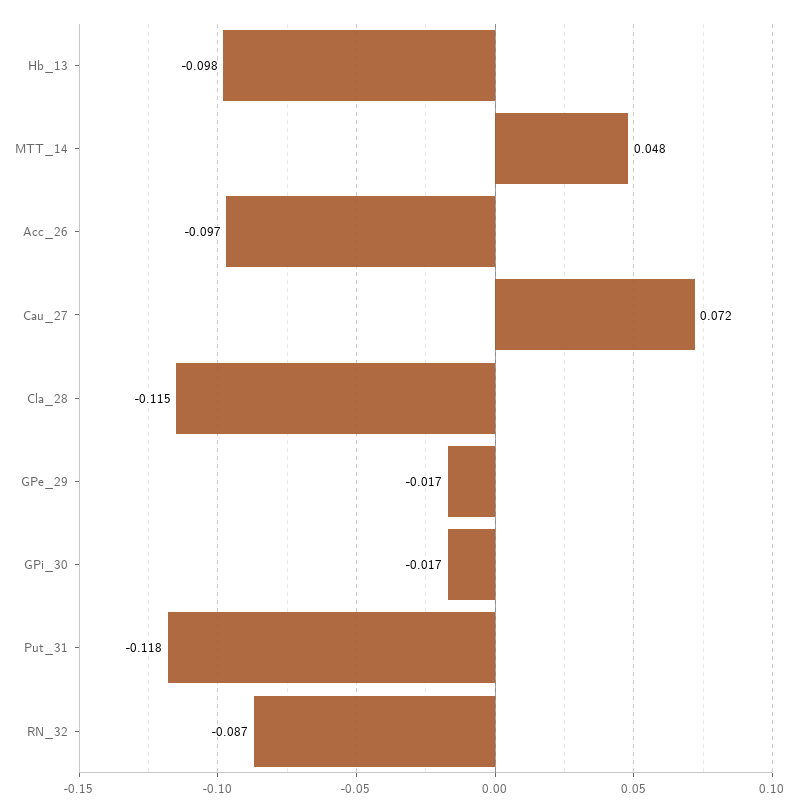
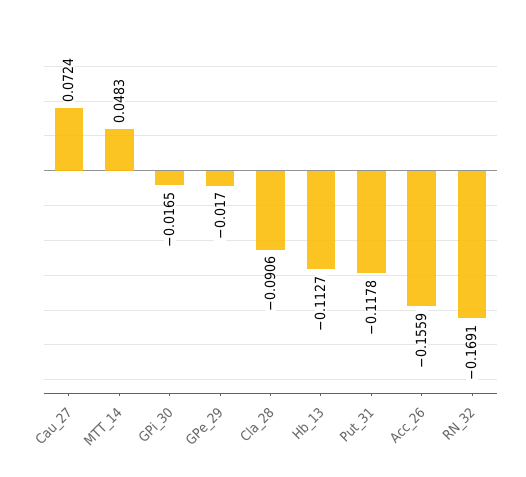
  {
-   "Hb_13": -0.098,
+   "Hb_13": -0.1127,
    "MTT_14": 0.0483,
-   "Acc_26": -0.097,
+   "Acc_26": -0.1559,
    "Cau_27": 0.0724,
-   "Cla_28": -0.115,
+   "Cla_28": -0.0906,
    "GPe_29": -0.017,
    "GPi_30": -0.0165,
    "Put_31": -0.1178,
-   "RN_32": -0.087
+   "RN_32": -0.1691
  }

